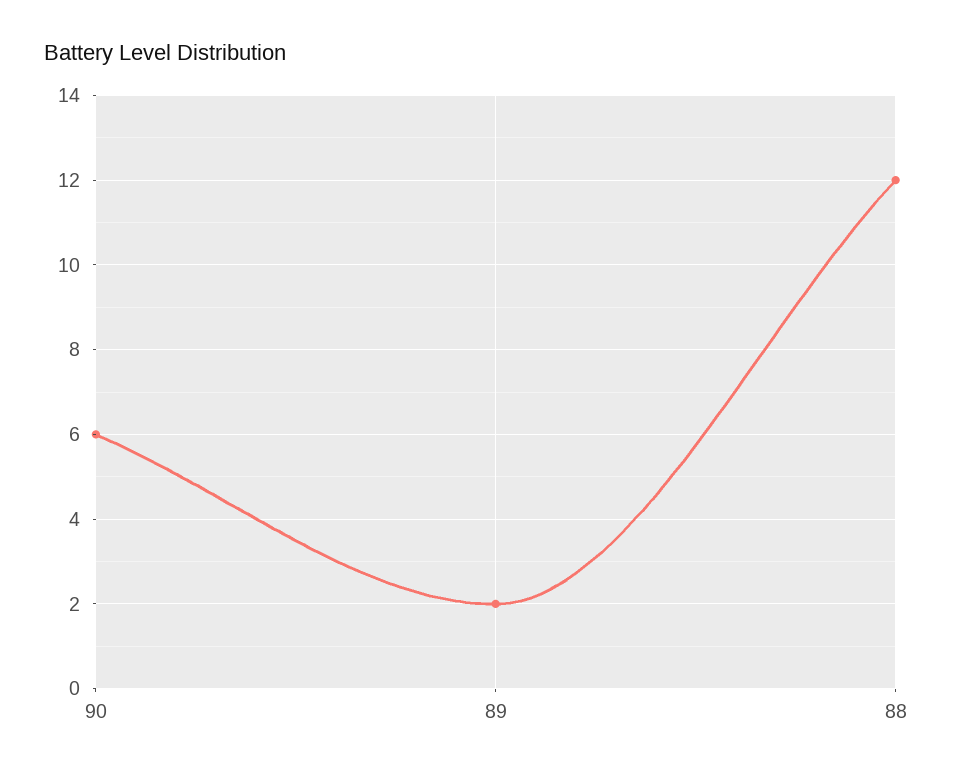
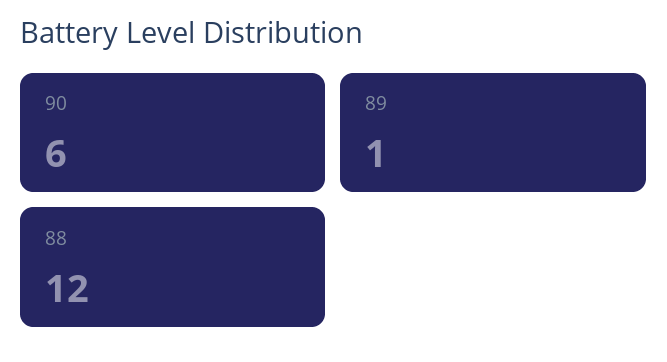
  {
    "90": 6,
-   "89": 2,
+   "89": 1,
    "88": 12
  }

